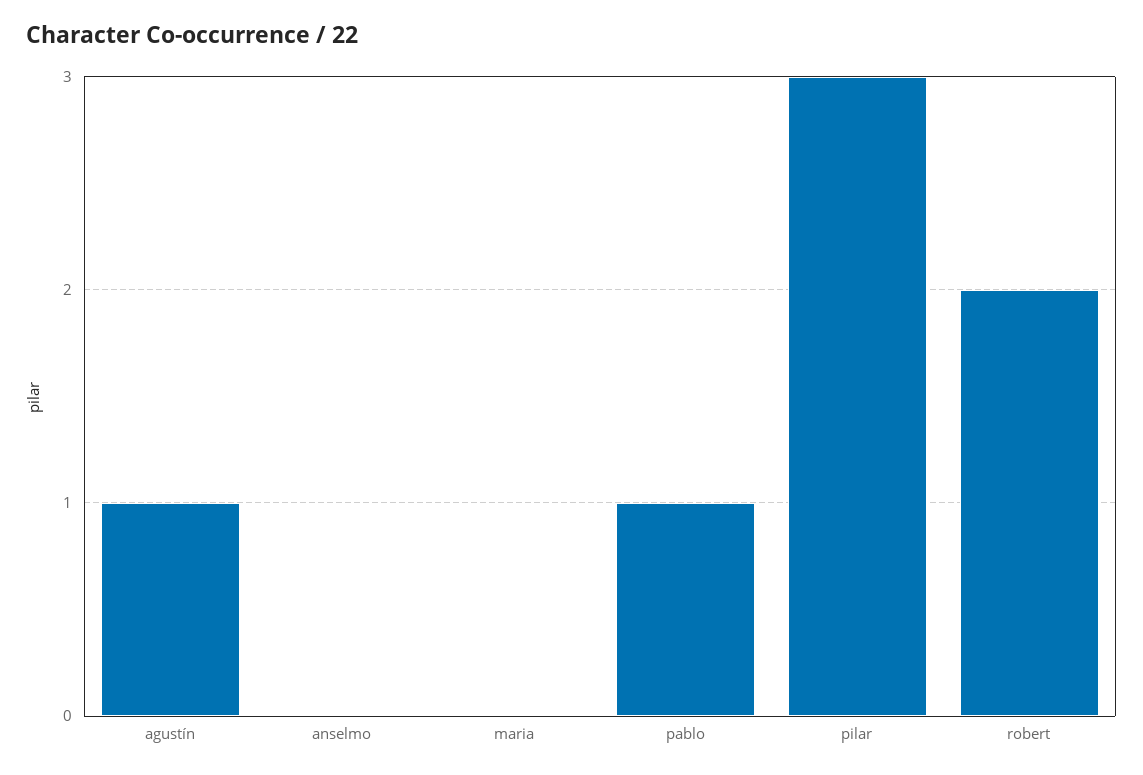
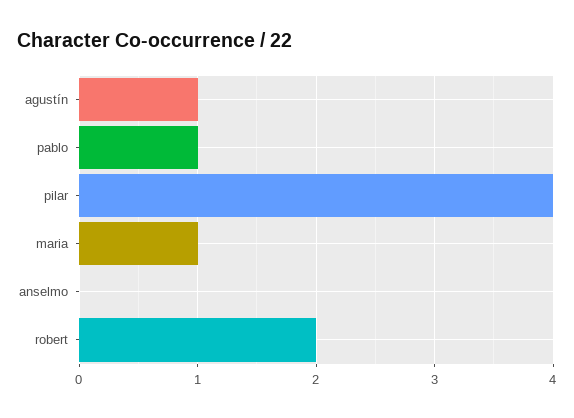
  {
    "agustín": 1,
    "anselmo": 0,
-   "maria": 0,
+   "maria": 1,
    "pablo": 1,
-   "pilar": 3,
+   "pilar": 4,
    "robert": 2
  }

